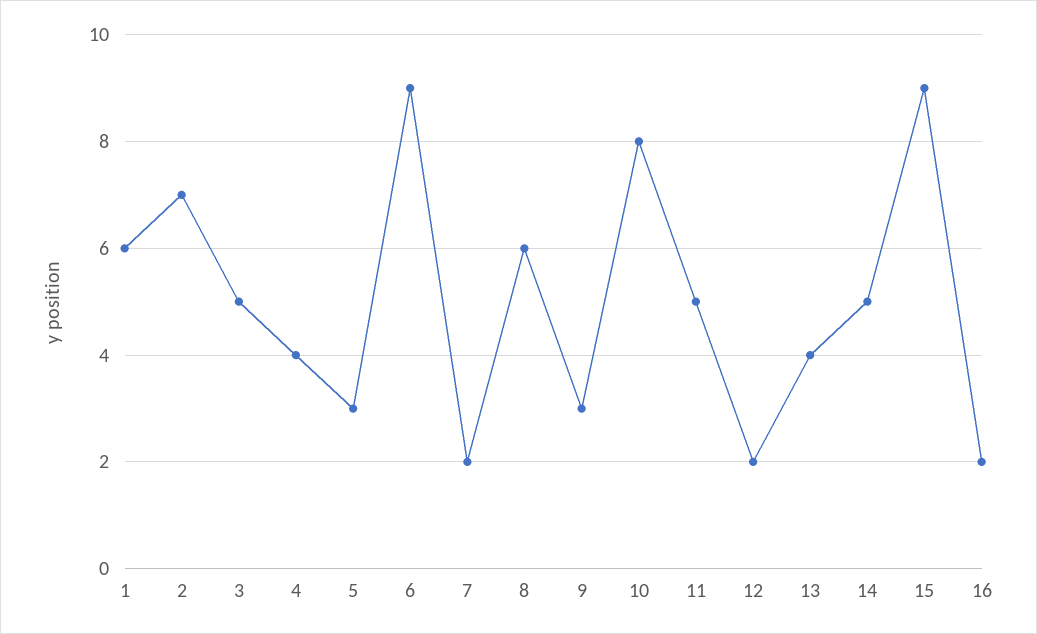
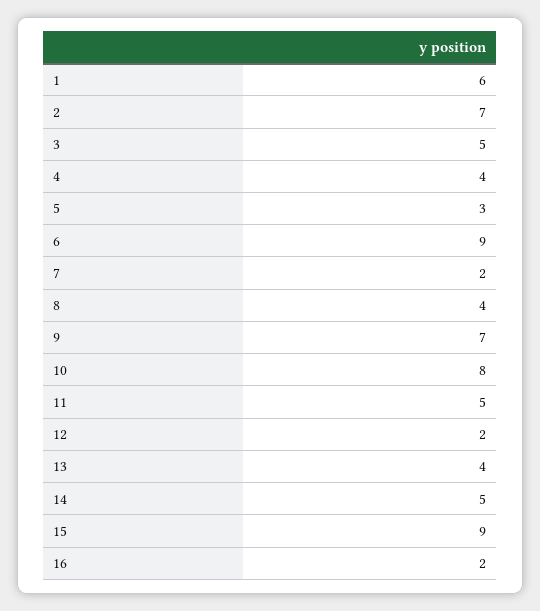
  {
    "1": 6,
    "2": 7,
    "3": 5,
    "4": 4,
    "5": 3,
    "6": 9,
    "7": 2,
-   "8": 6,
+   "8": 4,
-   "9": 3,
+   "9": 7,
    "10": 8,
    "11": 5,
    "12": 2,
    "13": 4,
    "14": 5,
    "15": 9,
    "16": 2
  }

